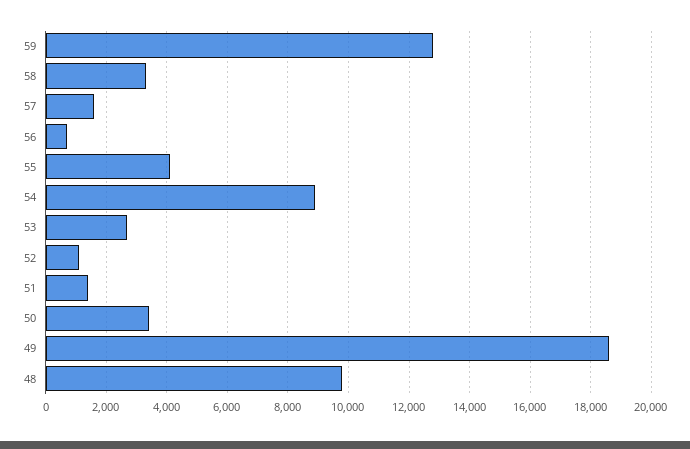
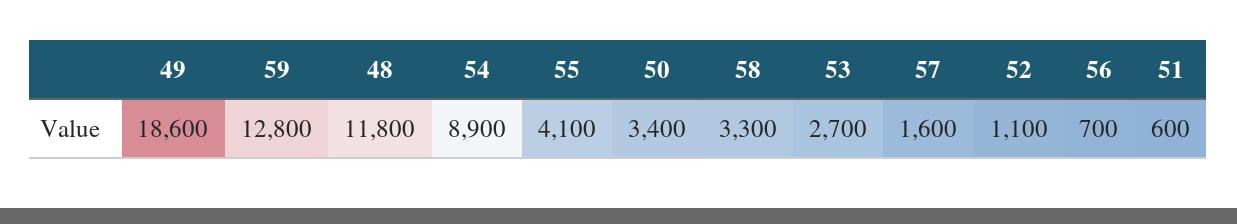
  {
    "59": 12800,
    "58": 3300,
    "57": 1600,
    "56": 700,
    "55": 4100,
    "54": 8900,
    "53": 2700,
    "52": 1100,
-   "51": 1400,
+   "51": 600,
    "50": 3400,
    "49": 18600,
-   "48": 9800
+   "48": 11800
  }

